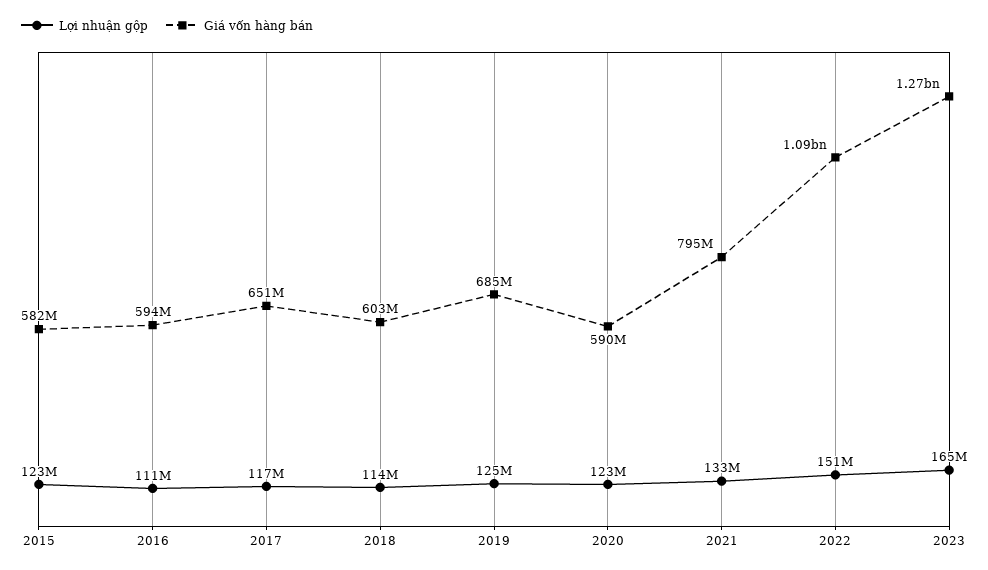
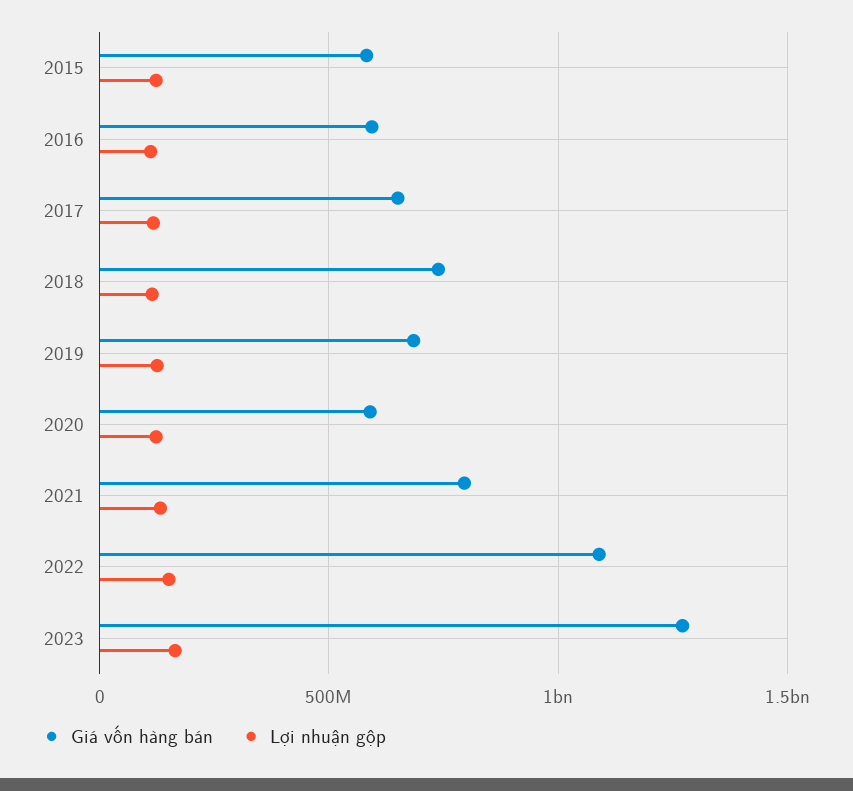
  {
    "Lợi nhuận gộp": {
      "2015": 123000000,
      "2016": 111000000,
      "2017": 117000000,
      "2018": 114000000,
      "2019": 125000000,
      "2020": 123000000,
      "2021": 133000000,
      "2022": 151000000,
      "2023": 165000000
    },
    "Giá vốn hàng bán": {
      "2015": 582000000,
      "2016": 594000000,
      "2017": 651000000,
-     "2018": 603000000,
+     "2018": 750000000,
      "2019": 685000000,
      "2020": 590000000,
      "2021": 795000000,
      "2022": 1090000000,
      "2023": 1270000000
    }
  }

